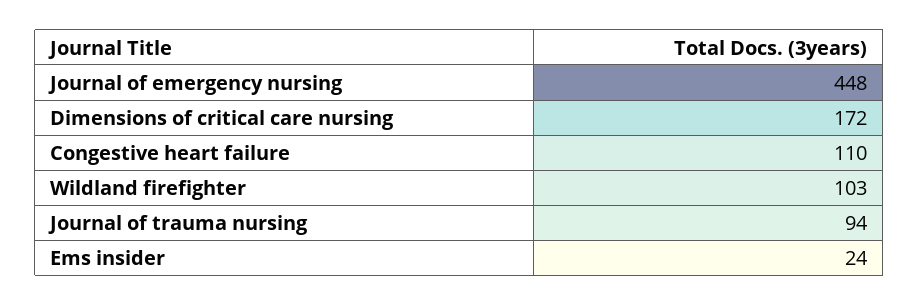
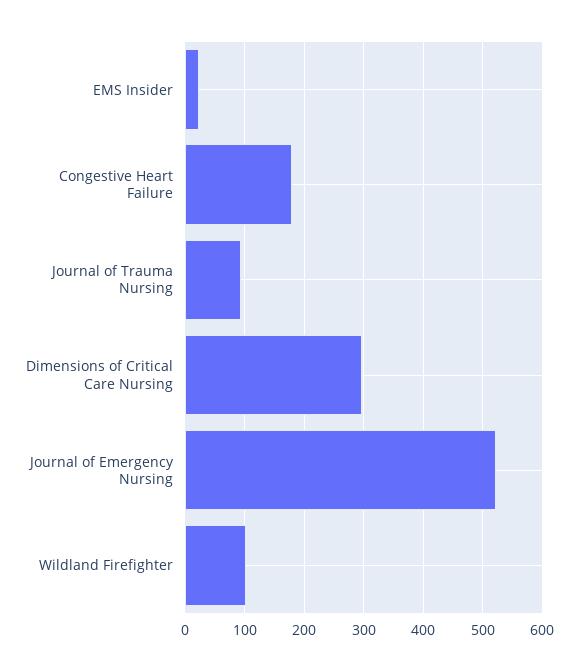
  {
-   "Journal of emergency nursing": 448,
+   "Journal of emergency nursing": 520,
-   "Dimensions of critical care nursing": 172,
+   "Dimensions of critical care nursing": 300,
-   "Congestive heart failure": 110,
+   "Congestive heart failure": 180,
    "Wildland firefighter": 103,
    "Journal of trauma nursing": 94,
    "Ems insider": 24
  }

